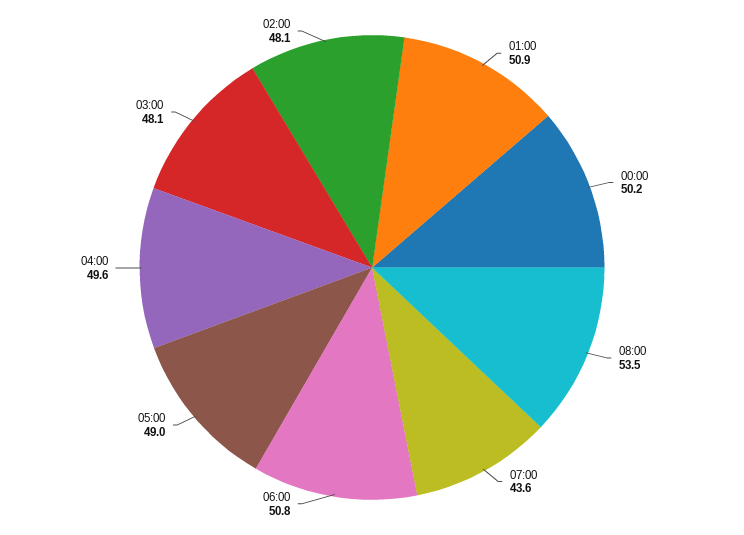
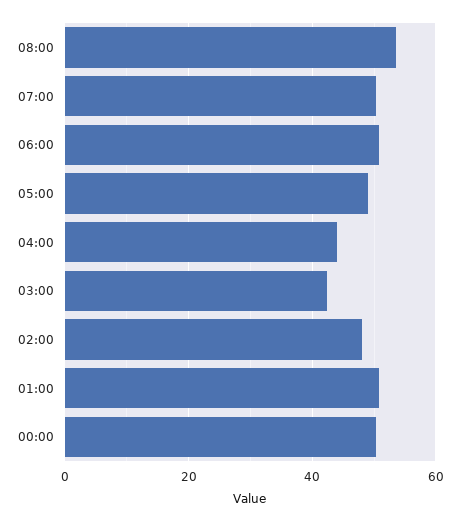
  {
    "01:00": 50.9,
    "00:00": 50.2,
    "08:00": 53.5,
-   "07:00": 43.6,
+   "07:00": 50,
    "06:00": 50.8,
    "05:00": 49,
-   "04:00": 49.6,
+   "04:00": 44,
-   "03:00": 48.1,
+   "03:00": 42,
    "02:00": 48.1
  }

